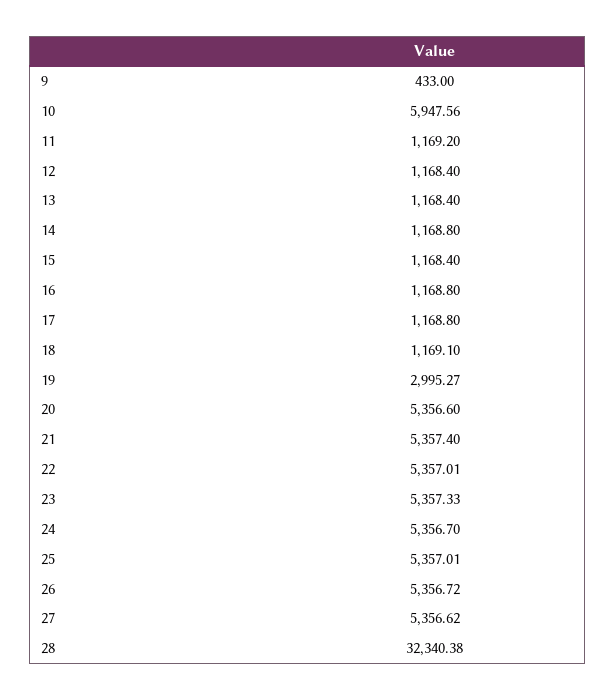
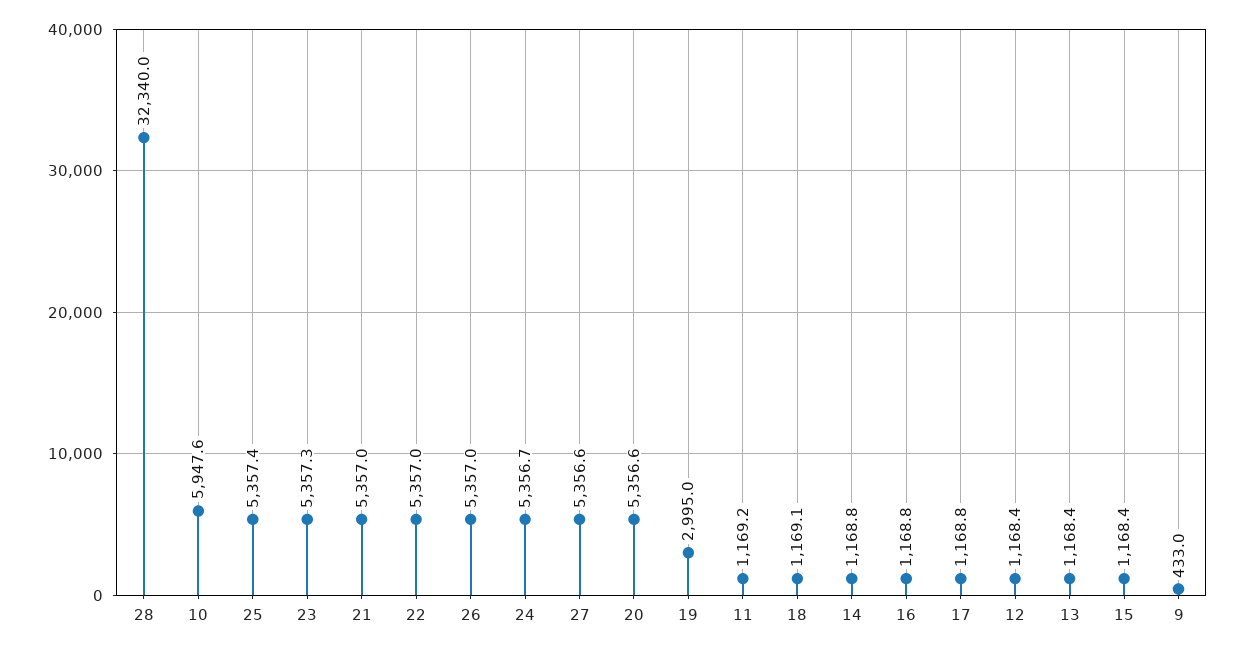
  {
    "9": 433,
    "10": 5947.56,
    "11": 1169.2,
    "12": 1168.4,
    "13": 1168.4,
    "14": 1168.8,
    "15": 1168.4,
    "16": 1168.8,
    "17": 1168.8,
    "18": 1169.1,
-   "19": 2995.27,
+   "19": 2995,
    "20": 5356.6,
-   "21": 5357.4,
+   "21": 5357,
    "22": 5357.01,
    "23": 5357.33,
    "24": 5356.7,
-   "25": 5357.01,
+   "25": 5357.4,
-   "26": 5356.72,
+   "26": 5357,
    "27": 5356.62,
-   "28": 32340.38
+   "28": 32340
  }

